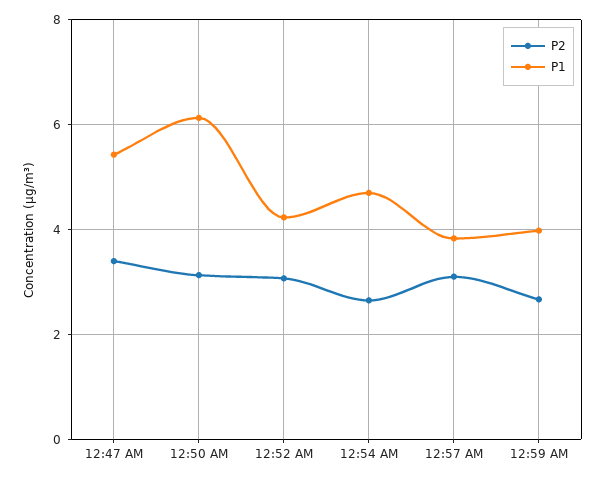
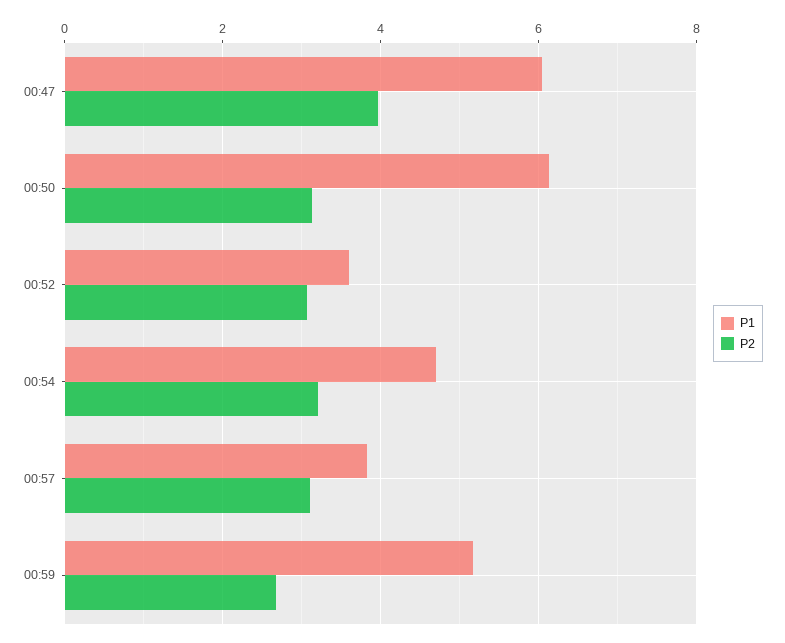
  {
    "P2": {
-     "12:47 AM": 3.4,
+     "12:47 AM": 4,
      "12:50 AM": 3.2,
      "12:52 AM": 3,
-     "12:54 AM": 2.6,
+     "12:54 AM": 3.2,
      "12:57 AM": 3.2,
      "12:59 AM": 2.6
    },
    "P1": {
-     "12:47 AM": 5.4,
+     "12:47 AM": 6,
      "12:50 AM": 6.2,
-     "12:52 AM": 4.2,
+     "12:52 AM": 3.6,
      "12:54 AM": 4.8,
      "12:57 AM": 3.8,
-     "12:59 AM": 4
+     "12:59 AM": 5.2
    }
  }

